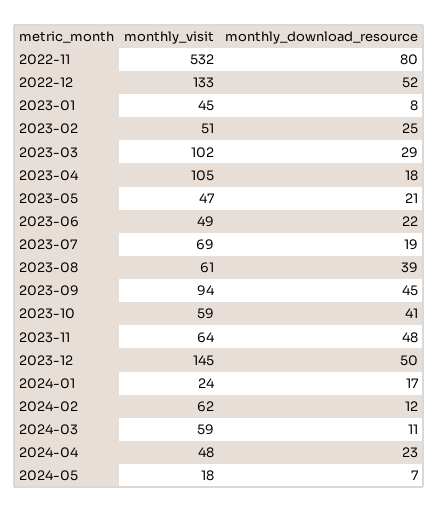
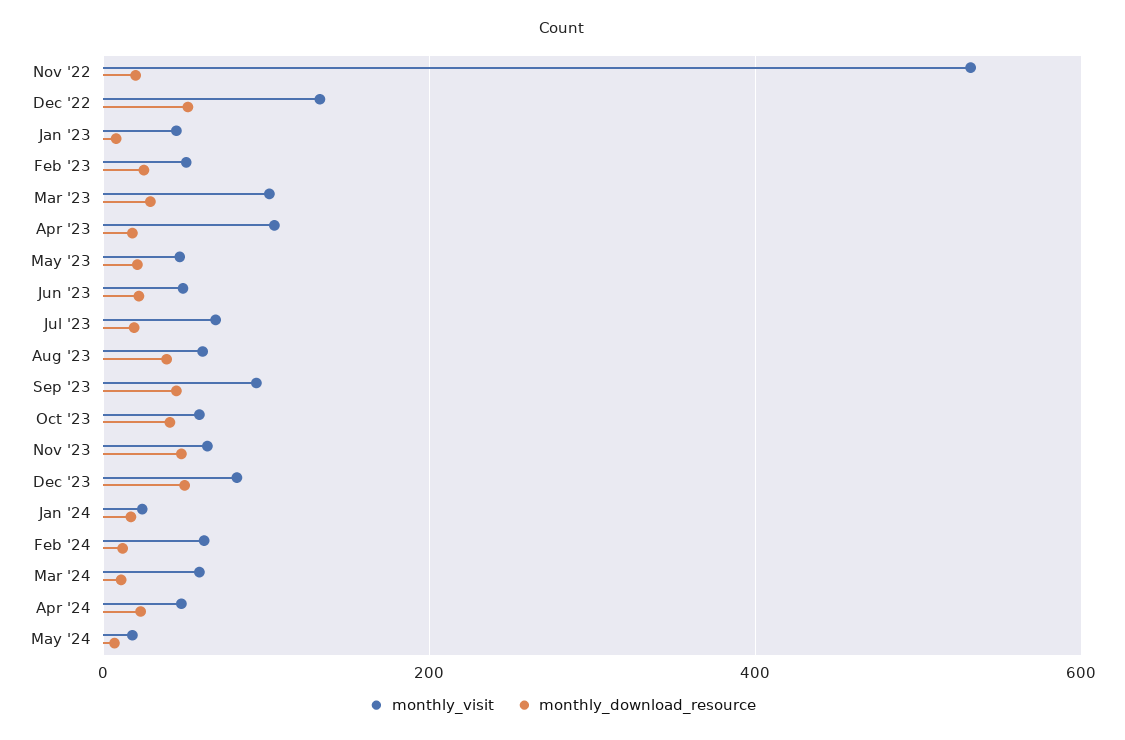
  {
    "monthly_visit": {
      "2022-11": 532,
      "2022-12": 133,
      "2023-01": 45,
      "2023-02": 51,
      "2023-03": 102,
      "2023-04": 105,
      "2023-05": 47,
      "2023-06": 49,
      "2023-07": 69,
      "2023-08": 61,
      "2023-09": 94,
      "2023-10": 59,
      "2023-11": 64,
-     "2023-12": 145,
+     "2023-12": 80,
      "2024-01": 24,
      "2024-02": 62,
      "2024-03": 59,
      "2024-04": 48,
      "2024-05": 18
    },
    "monthly_download_resource": {
-     "2022-11": 80,
+     "2022-11": 20,
      "2022-12": 52,
      "2023-01": 8,
      "2023-02": 25,
      "2023-03": 29,
      "2023-04": 18,
      "2023-05": 21,
      "2023-06": 22,
      "2023-07": 19,
      "2023-08": 39,
      "2023-09": 45,
      "2023-10": 41,
      "2023-11": 48,
      "2023-12": 50,
      "2024-01": 17,
      "2024-02": 12,
      "2024-03": 11,
      "2024-04": 23,
      "2024-05": 7
    }
  }

